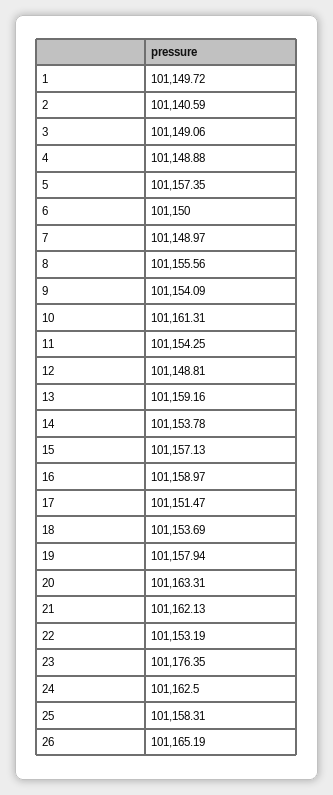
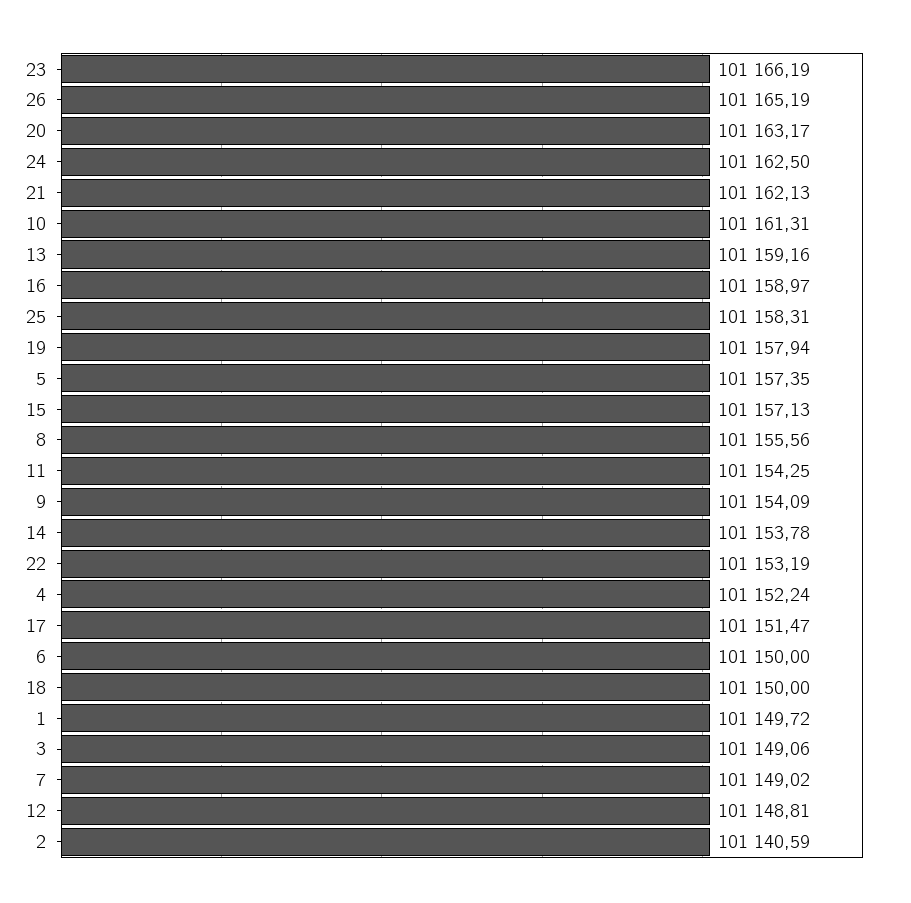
  {
    "1": 101149.72,
    "2": 101140.59,
    "3": 101149.06,
-   "4": 101148.88,
+   "4": 101152.24,
    "5": 101157.35,
    "6": 101150,
-   "7": 101148.97,
+   "7": 101149.02,
    "8": 101155.56,
    "9": 101154.09,
    "10": 101161.31,
    "11": 101154.25,
    "12": 101148.81,
    "13": 101159.16,
    "14": 101153.78,
    "15": 101157.13,
    "16": 101158.97,
    "17": 101151.47,
-   "18": 101153.69,
+   "18": 101150,
    "19": 101157.94,
-   "20": 101163.31,
+   "20": 101163.17,
    "21": 101162.13,
    "22": 101153.19,
-   "23": 101176.35,
+   "23": 101166.19,
    "24": 101162.5,
    "25": 101158.31,
    "26": 101165.19
  }

